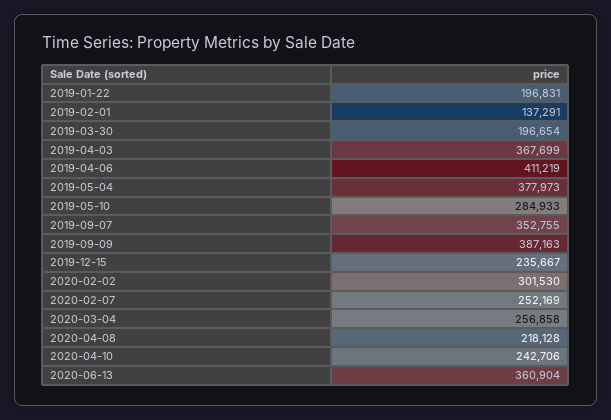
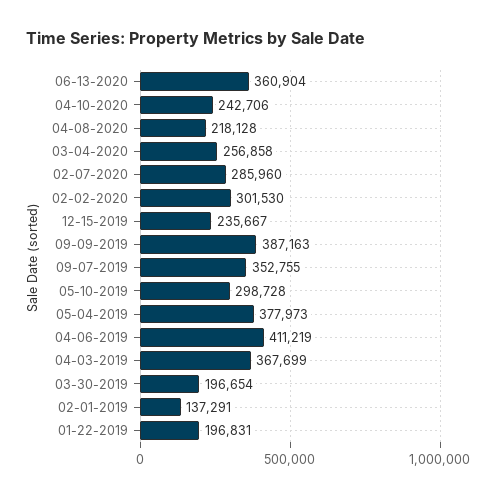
  {
    "2019-01-22": 196831,
    "2019-02-01": 137291,
    "2019-03-30": 196654,
    "2019-04-03": 367699,
    "2019-04-06": 411219,
    "2019-05-04": 377973,
-   "2019-05-10": 284933,
+   "2019-05-10": 298728,
    "2019-09-07": 352755,
    "2019-09-09": 387163,
    "2019-12-15": 235667,
    "2020-02-02": 301530,
-   "2020-02-07": 252169,
+   "2020-02-07": 285960,
    "2020-03-04": 256858,
    "2020-04-08": 218128,
    "2020-04-10": 242706,
    "2020-06-13": 360904
  }

